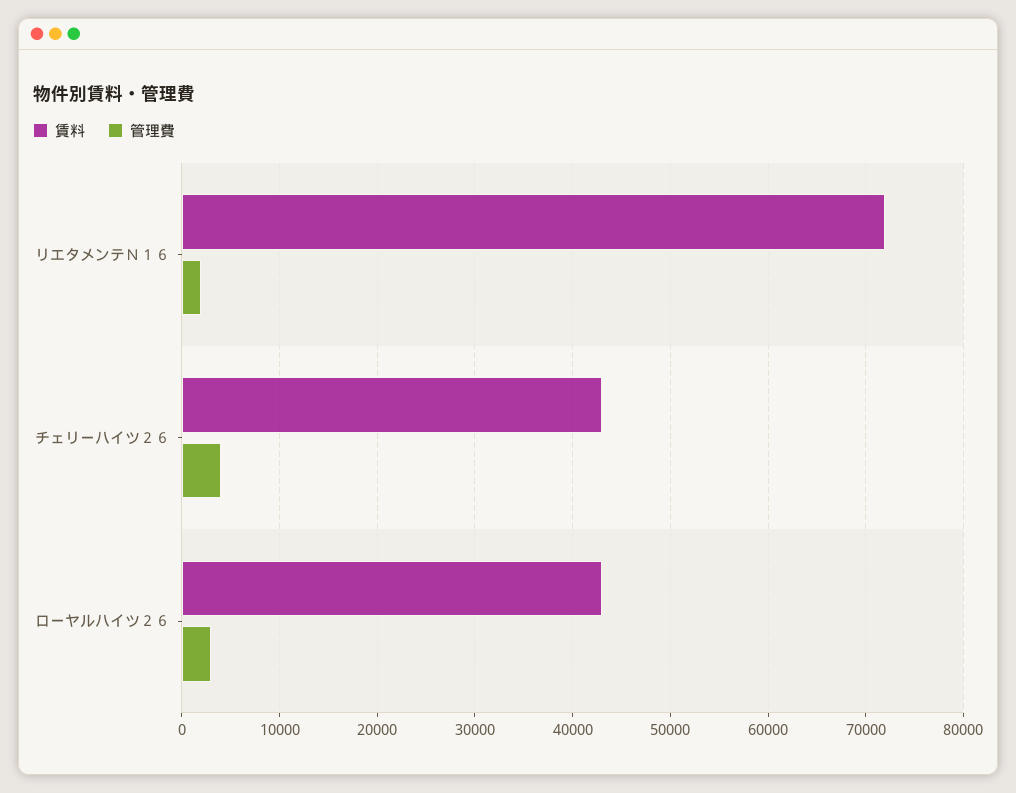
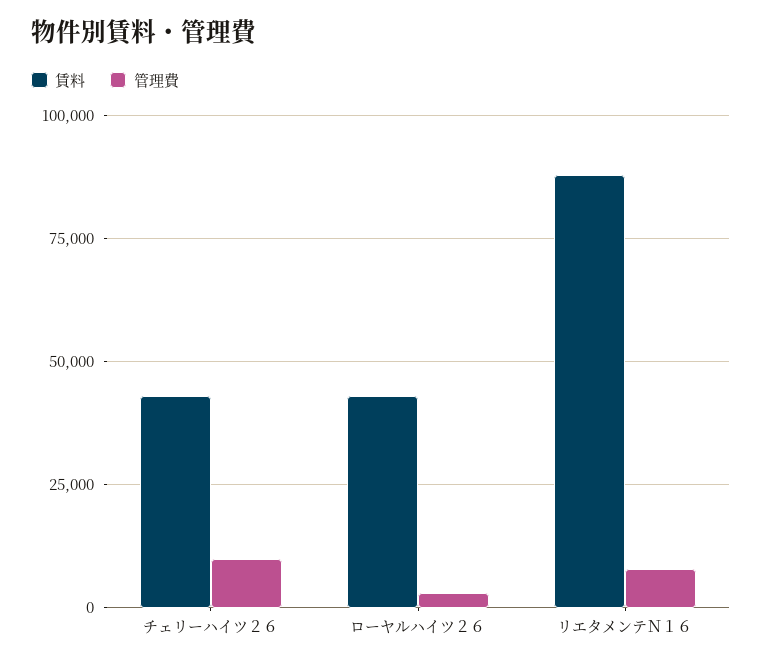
  {
    "賃料": {
-     "リエタメンテＮ１６": 72000,
+     "リエタメンテＮ１６": 87500,
      "チェリーハイツ２６": 43000,
      "ローヤルハイツ２６": 43000
    },
    "管理費": {
-     "リエタメンテＮ１６": 2000,
+     "リエタメンテＮ１６": 7500,
-     "チェリーハイツ２６": 4000,
+     "チェリーハイツ２６": 10000,
      "ローヤルハイツ２６": 3000
    }
  }

